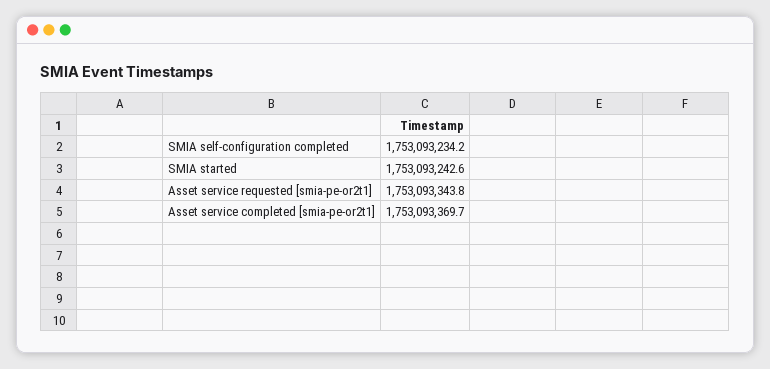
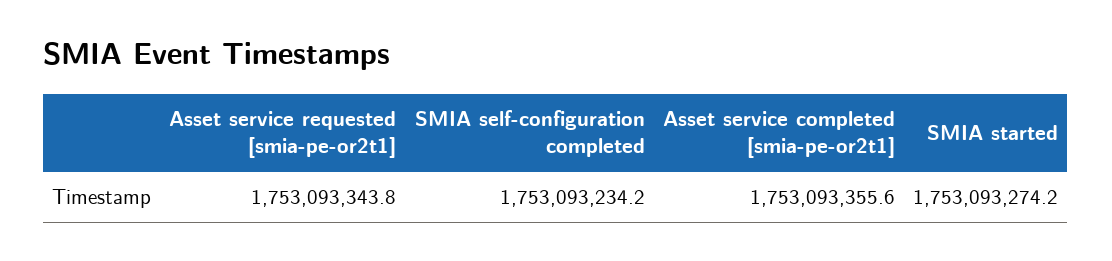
  {
    "SMIA self-configuration completed": 1753093234.2,
-   "SMIA started": 1753093242.6,
+   "SMIA started": 1753093274.2,
    "Asset service requested [smia-pe-or2t1]": 1753093343.8,
-   "Asset service completed [smia-pe-or2t1]": 1753093369.7
+   "Asset service completed [smia-pe-or2t1]": 1753093355.6
  }

